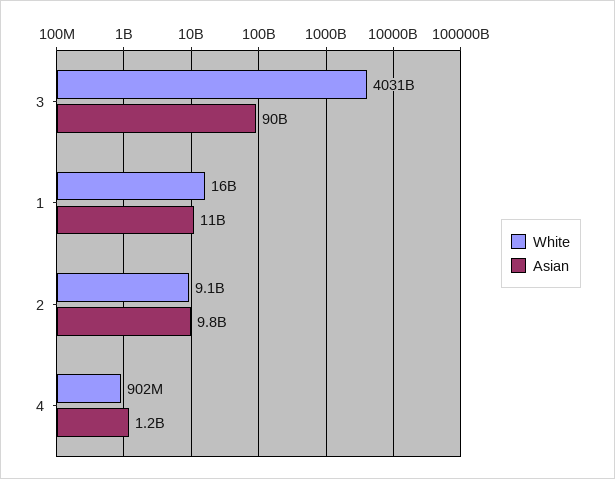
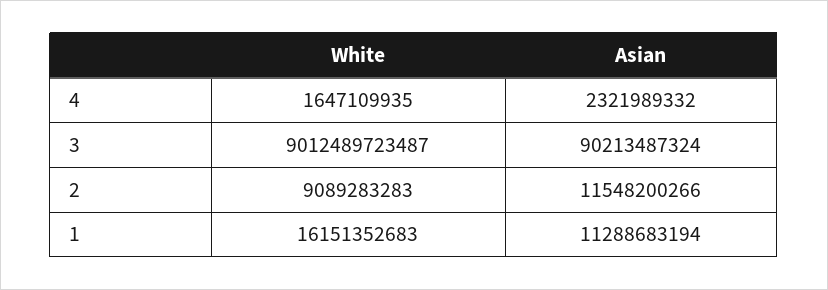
  {
    "White": {
-     "3": 4031000000000,
+     "3": 9012489723487,
      "1": 16151352683,
      "2": 9089283283,
-     "4": 902000000
+     "4": 1647109935
    },
    "Asian": {
      "3": 90213487324,
      "1": 11288683194,
-     "2": 9800000000,
+     "2": 11548200266,
-     "4": 1200000000
+     "4": 2321989332
    }
  }

